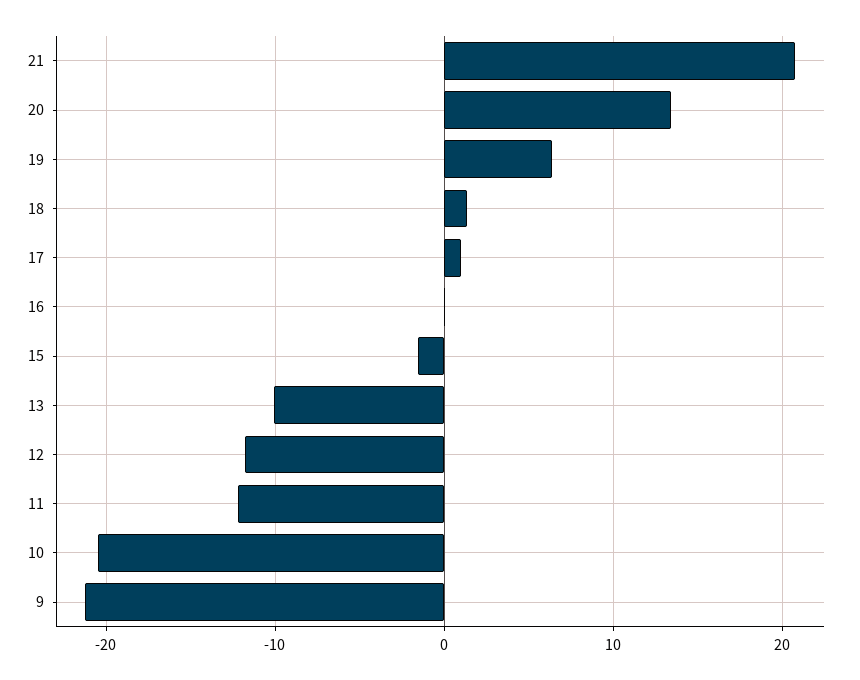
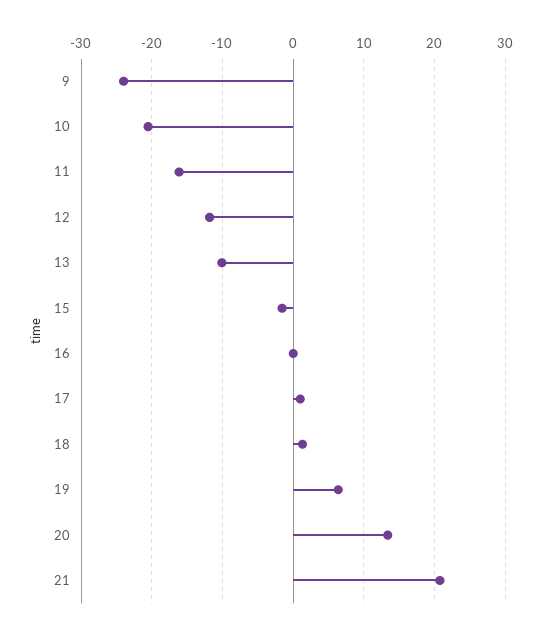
  {
    "21": 21,
    "20": 13,
    "19": 6,
    "18": 1,
    "17": 1,
    "16": 0,
    "15": -2,
    "13": -10,
    "12": -12,
-   "11": -12,
+   "11": -16,
    "10": -21,
-   "9": -21
+   "9": -24
  }

